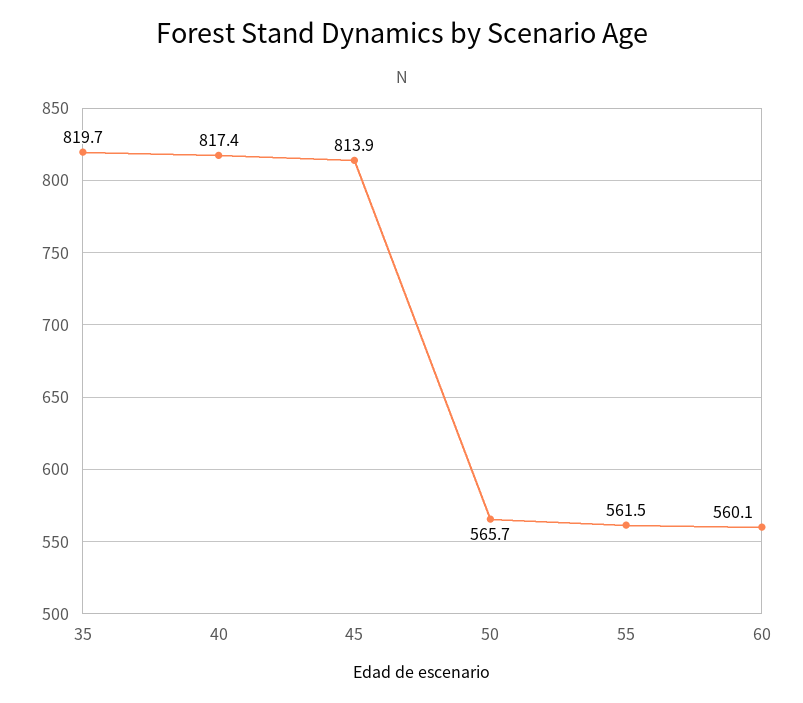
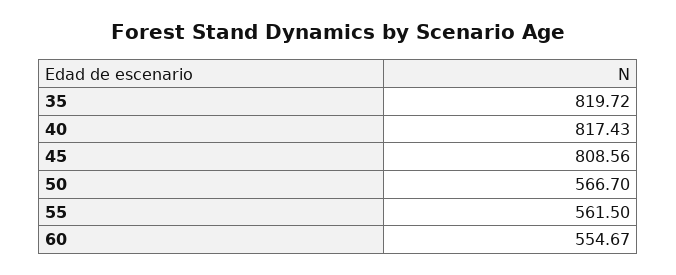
  {
    "35": 819.72,
    "40": 817.43,
-   "45": 813.9,
+   "45": 808.56,
-   "50": 565.7,
+   "50": 566.7,
    "55": 561.5,
-   "60": 560.1
+   "60": 554.67
  }

